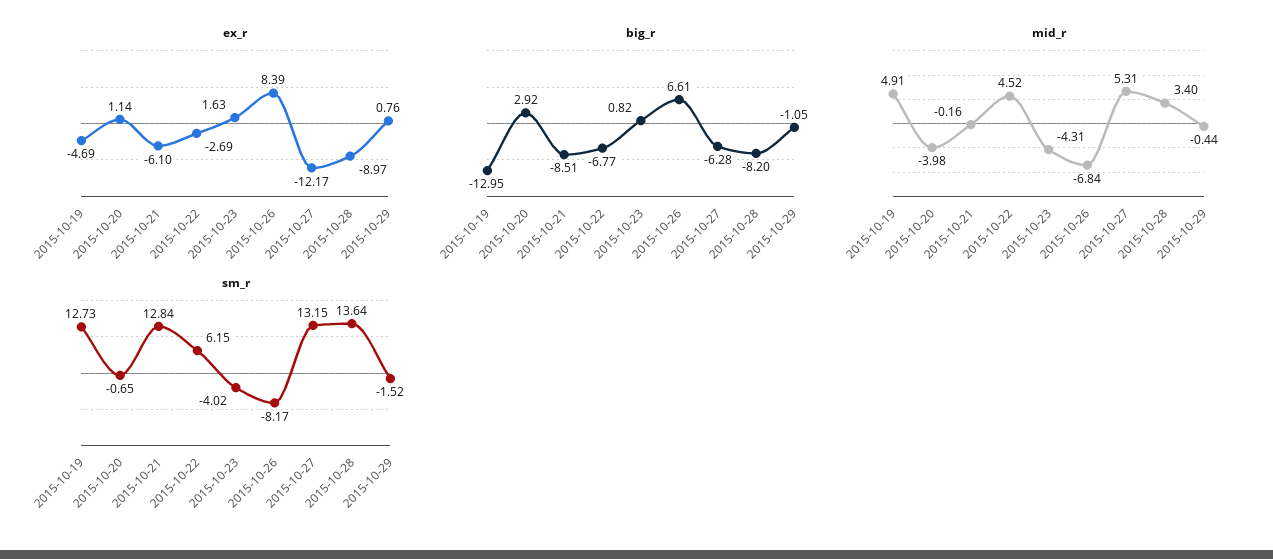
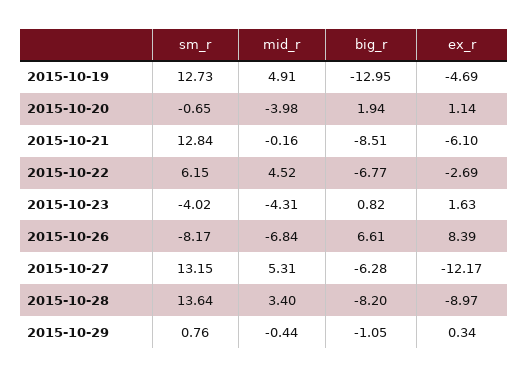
  {
    "ex_r": {
      "2015-10-19": -4.69,
      "2015-10-20": 1.14,
      "2015-10-21": -6.1,
      "2015-10-22": -2.69,
      "2015-10-23": 1.63,
      "2015-10-26": 8.39,
      "2015-10-27": -12.17,
      "2015-10-28": -8.97,
-     "2015-10-29": 0.76
+     "2015-10-29": 0.34
    },
    "big_r": {
      "2015-10-19": -12.95,
-     "2015-10-20": 2.92,
+     "2015-10-20": 1.94,
      "2015-10-21": -8.51,
      "2015-10-22": -6.77,
      "2015-10-23": 0.82,
      "2015-10-26": 6.61,
      "2015-10-27": -6.28,
      "2015-10-28": -8.2,
      "2015-10-29": -1.05
    },
    "mid_r": {
      "2015-10-19": 4.91,
      "2015-10-20": -3.98,
      "2015-10-21": -0.16,
      "2015-10-22": 4.52,
      "2015-10-23": -4.31,
      "2015-10-26": -6.84,
      "2015-10-27": 5.31,
      "2015-10-28": 3.4,
      "2015-10-29": -0.44
    },
    "sm_r": {
      "2015-10-19": 12.73,
      "2015-10-20": -0.65,
      "2015-10-21": 12.84,
      "2015-10-22": 6.15,
      "2015-10-23": -4.02,
      "2015-10-26": -8.17,
      "2015-10-27": 13.15,
      "2015-10-28": 13.64,
-     "2015-10-29": -1.52
+     "2015-10-29": 0.76
    }
  }

